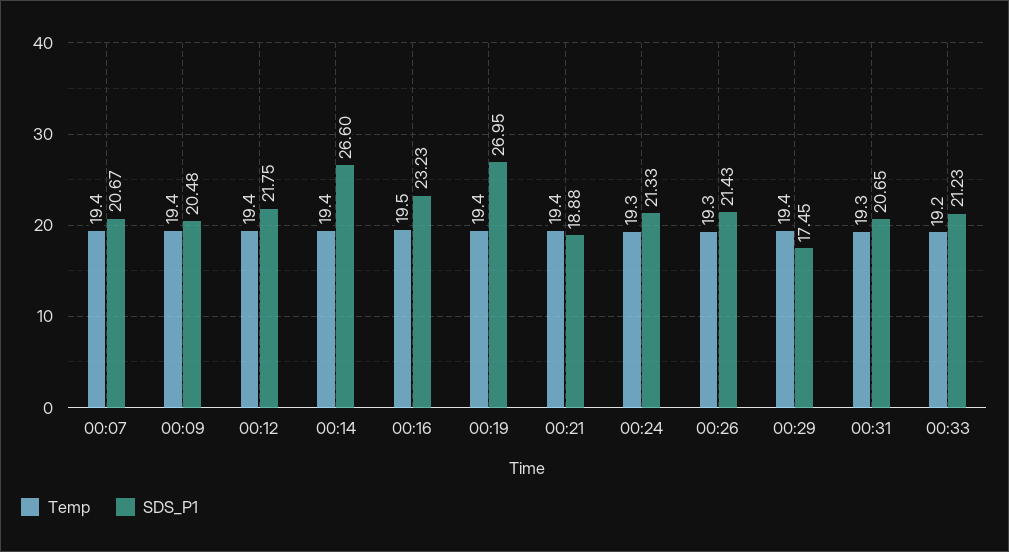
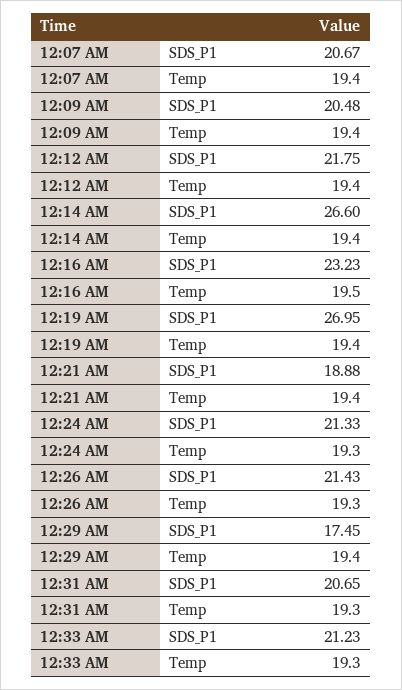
  {
    "Temp": {
      "00:07": 19.4,
      "00:09": 19.4,
      "00:12": 19.4,
      "00:14": 19.4,
      "00:16": 19.5,
      "00:19": 19.4,
      "00:21": 19.4,
      "00:24": 19.3,
      "00:26": 19.3,
      "00:29": 19.4,
      "00:31": 19.3,
-     "00:33": 19.2
+     "00:33": 19.3
    },
    "SDS_P1": {
      "00:07": 20.67,
      "00:09": 20.48,
      "00:12": 21.75,
      "00:14": 26.6,
      "00:16": 23.23,
      "00:19": 26.95,
      "00:21": 18.88,
      "00:24": 21.33,
      "00:26": 21.43,
      "00:29": 17.45,
      "00:31": 20.65,
      "00:33": 21.23
    }
  }

